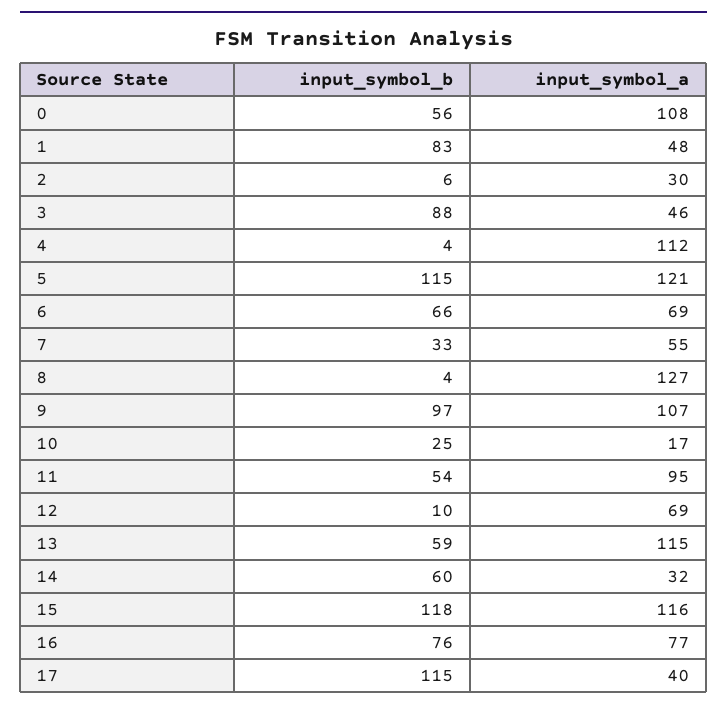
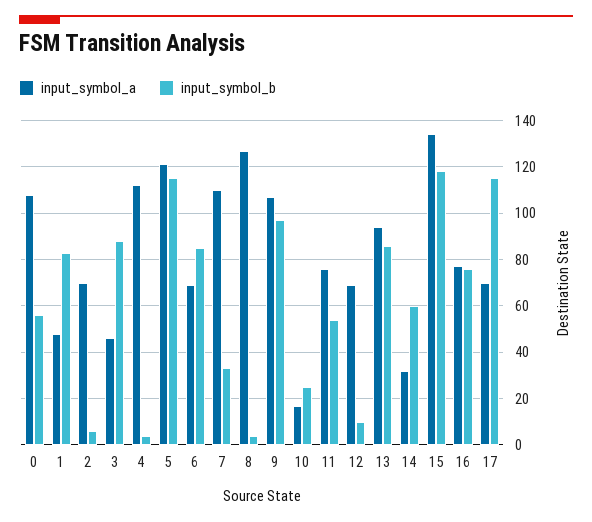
  {
    "input_symbol_b": {
      "0": 56,
      "1": 83,
      "2": 6,
      "3": 88,
      "4": 4,
      "5": 115,
-     "6": 66,
+     "6": 85,
      "7": 33,
      "8": 4,
      "9": 97,
      "10": 25,
      "11": 54,
      "12": 10,
-     "13": 59,
+     "13": 85,
      "14": 60,
      "15": 118,
      "16": 76,
      "17": 115
    },
    "input_symbol_a": {
      "0": 108,
      "1": 48,
-     "2": 30,
+     "2": 70,
      "3": 46,
      "4": 112,
      "5": 121,
      "6": 69,
-     "7": 55,
+     "7": 110,
      "8": 127,
      "9": 107,
      "10": 17,
-     "11": 95,
+     "11": 75,
      "12": 69,
-     "13": 115,
+     "13": 95,
      "14": 32,
-     "15": 116,
+     "15": 135,
      "16": 77,
-     "17": 40
+     "17": 70
    }
  }

